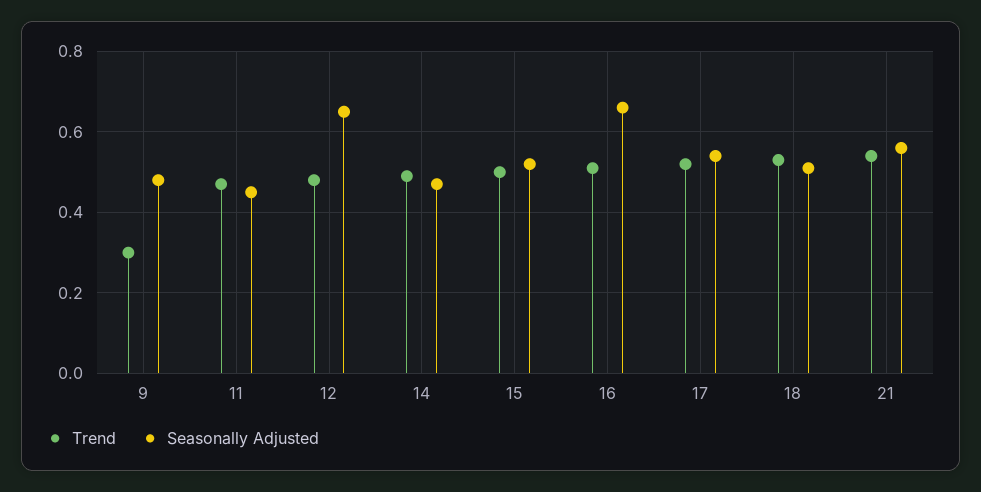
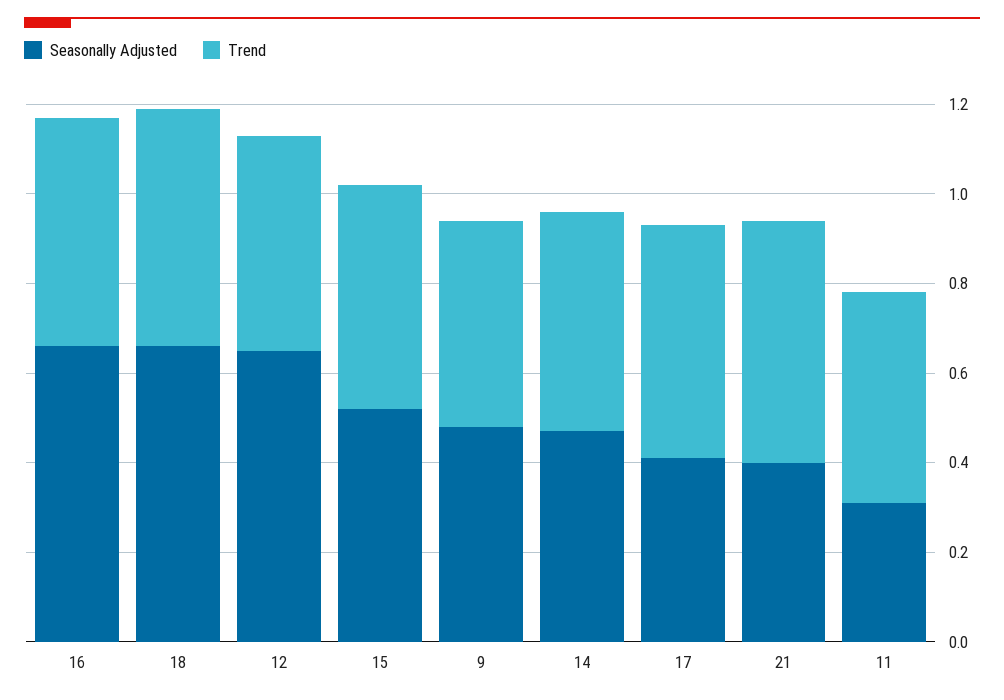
  {
    "Trend": {
-     "9": 0.3,
+     "9": 0.45,
      "11": 0.45,
      "12": 0.5,
      "14": 0.5,
      "15": 0.5,
      "16": 0.5,
      "17": 0.5,
      "18": 0.55,
      "21": 0.55
    },
    "Seasonally Adjusted": {
      "9": 0.5,
-     "11": 0.45,
+     "11": 0.3,
      "12": 0.65,
      "14": 0.45,
      "15": 0.5,
      "16": 0.65,
-     "17": 0.55,
+     "17": 0.4,
-     "18": 0.5,
+     "18": 0.65,
-     "21": 0.55
+     "21": 0.4
    }
  }

